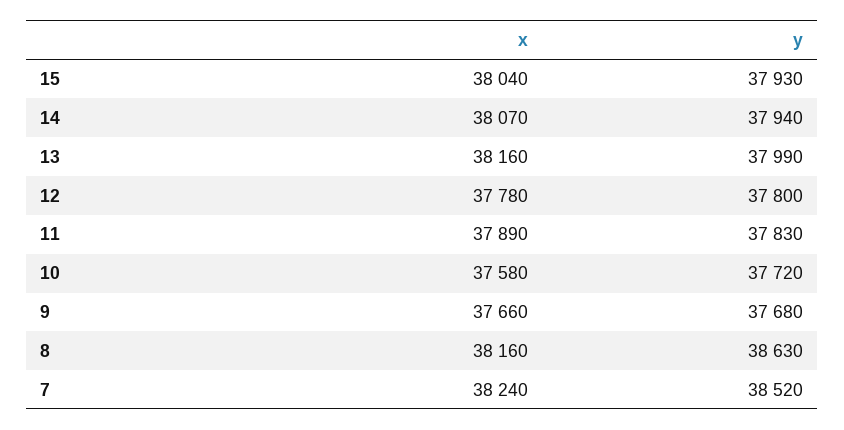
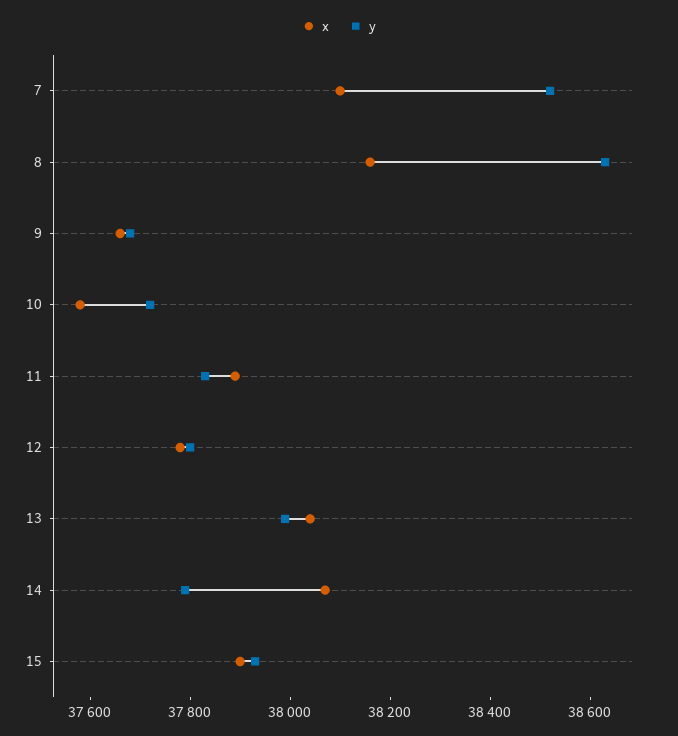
  {
    "x": {
-     "15": 38040,
+     "15": 37900,
      "14": 38070,
-     "13": 38160,
+     "13": 38050,
      "12": 37780,
      "11": 37890,
      "10": 37580,
      "9": 37660,
      "8": 38160,
-     "7": 38240
+     "7": 38100
    },
    "y": {
      "15": 37930,
-     "14": 37940,
+     "14": 37800,
      "13": 37990,
      "12": 37800,
      "11": 37830,
      "10": 37720,
      "9": 37680,
      "8": 38630,
      "7": 38520
    }
  }

